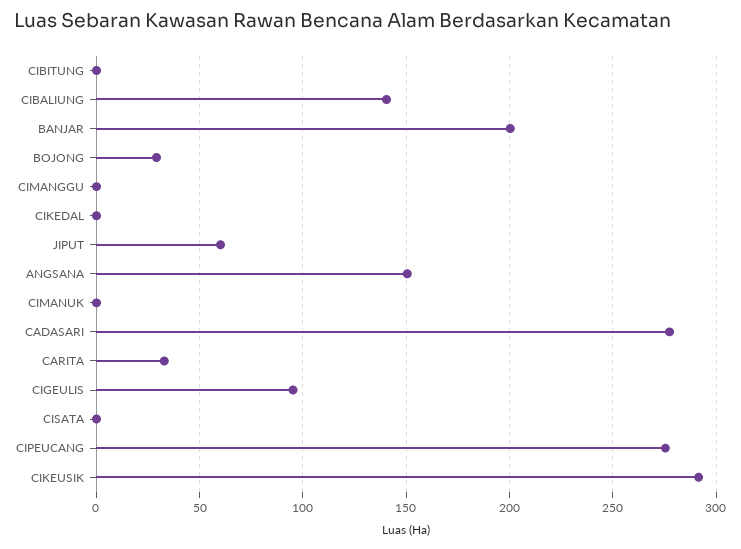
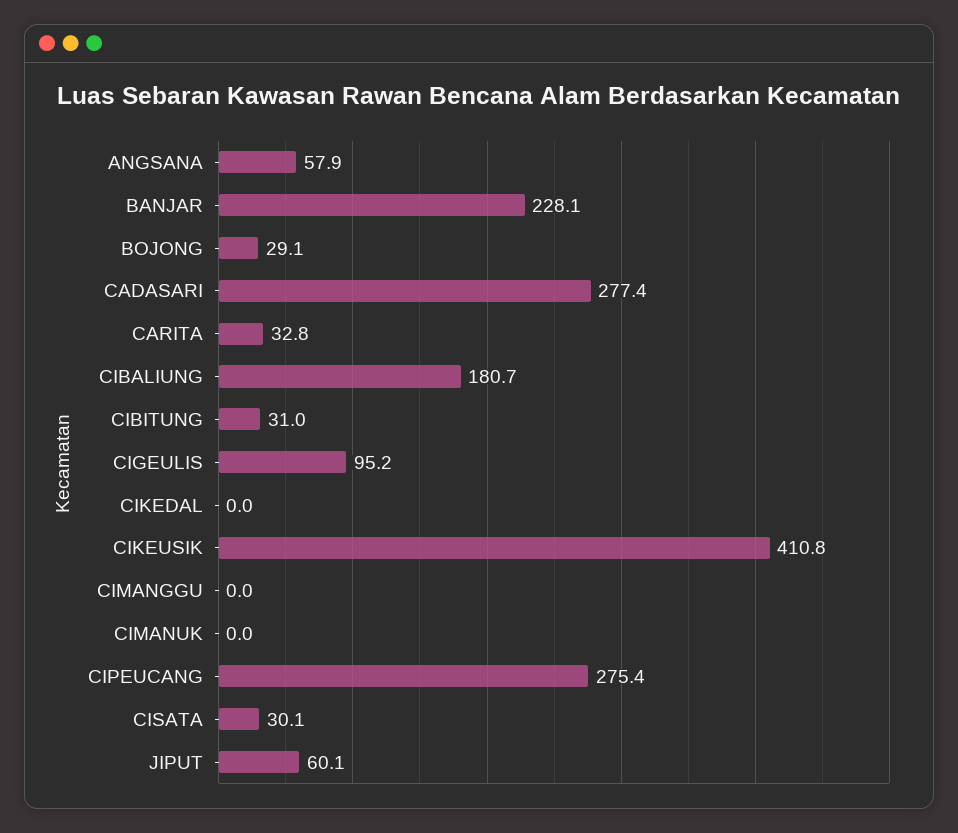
  {
-   "CIBITUNG": 0,
+   "CIBITUNG": 31,
-   "CIBALIUNG": 140,
+   "CIBALIUNG": 180.7,
-   "BANJAR": 200,
+   "BANJAR": 228.1,
    "BOJONG": 29.1,
    "CIMANGGU": 0,
    "CIKEDAL": 0,
    "JIPUT": 60.1,
-   "ANGSANA": 150,
+   "ANGSANA": 57.9,
    "CIMANUK": 0,
    "CADASARI": 277.4,
    "CARITA": 32.8,
    "CIGEULIS": 95.2,
-   "CISATA": 0,
+   "CISATA": 30.1,
    "CIPEUCANG": 275.4,
-   "CIKEUSIK": 290
+   "CIKEUSIK": 410.8
  }

